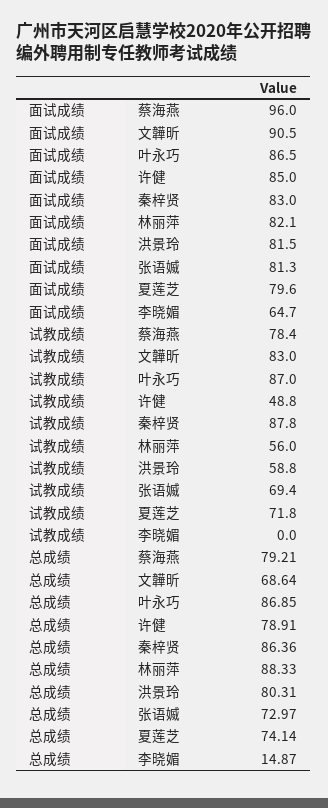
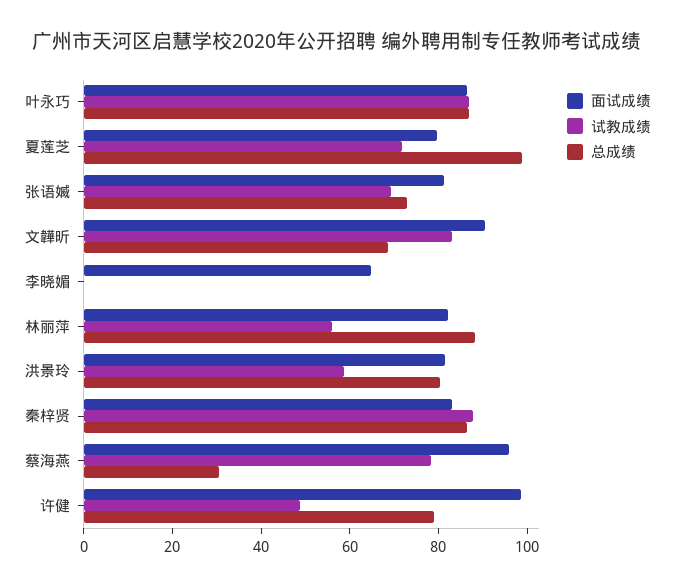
  {
    "面试成绩": {
      "蔡海燕": 96,
      "文韡昕": 90.5,
      "叶永巧": 86.5,
-     "许健": 85,
+     "许健": 100,
      "秦梓贤": 83,
      "林丽萍": 82.1,
      "洪景玲": 81.5,
      "张语媙": 81.3,
      "夏莲芝": 79.6,
      "李晓媚": 64.7
    },
    "试教成绩": {
      "蔡海燕": 78.4,
      "文韡昕": 83,
      "叶永巧": 87,
      "许健": 48.8,
      "秦梓贤": 87.8,
      "林丽萍": 56,
      "洪景玲": 58.8,
      "张语媙": 69.4,
      "夏莲芝": 71.8,
      "李晓媚": 0
    },
    "总成绩": {
-     "蔡海燕": 79.21,
+     "蔡海燕": 30,
      "文韡昕": 68.64,
      "叶永巧": 86.85,
      "许健": 78.91,
      "秦梓贤": 86.36,
      "林丽萍": 88.33,
      "洪景玲": 80.31,
      "张语媙": 72.97,
-     "夏莲芝": 74.14,
+     "夏莲芝": 100,
-     "李晓媚": 14.87
+     "李晓媚": 0
    }
  }

